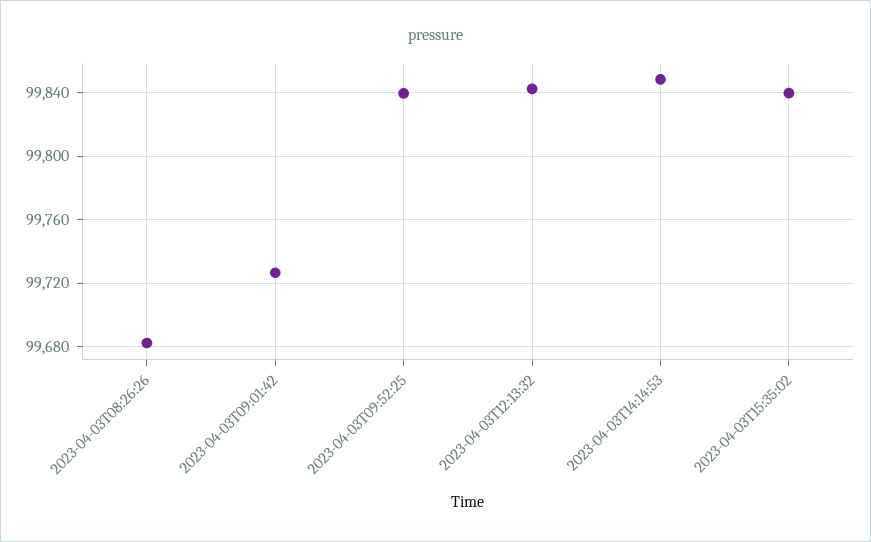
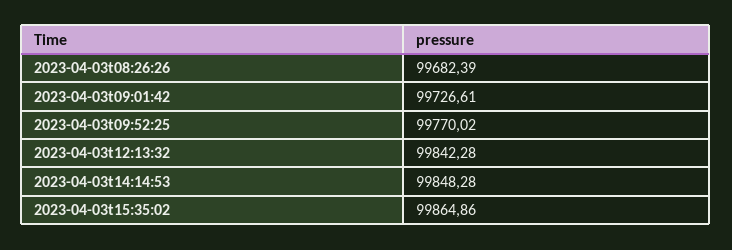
  {
    "2023-04-03T08:26:26": 99682.39,
    "2023-04-03T09:01:42": 99726.61,
-   "2023-04-03T09:52:25": 99840,
+   "2023-04-03T09:52:25": 99770.02,
    "2023-04-03T12:13:32": 99842.28,
    "2023-04-03T14:14:53": 99848.28,
-   "2023-04-03T15:35:02": 99840
+   "2023-04-03T15:35:02": 99864.86
  }

